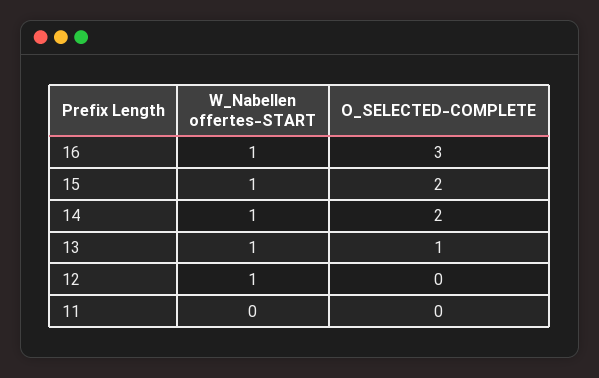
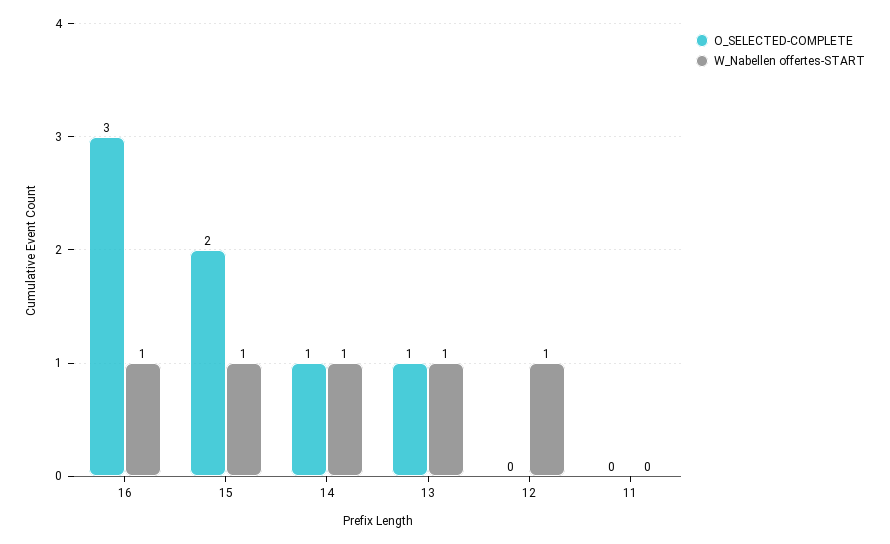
  {
    "W_Nabellen offertes-START": {
      "16": 1,
      "15": 1,
      "14": 1,
      "13": 1,
      "12": 1,
      "11": 0
    },
    "O_SELECTED-COMPLETE": {
      "16": 3,
      "15": 2,
-     "14": 2,
+     "14": 1,
      "13": 1,
      "12": 0,
      "11": 0
    }
  }

